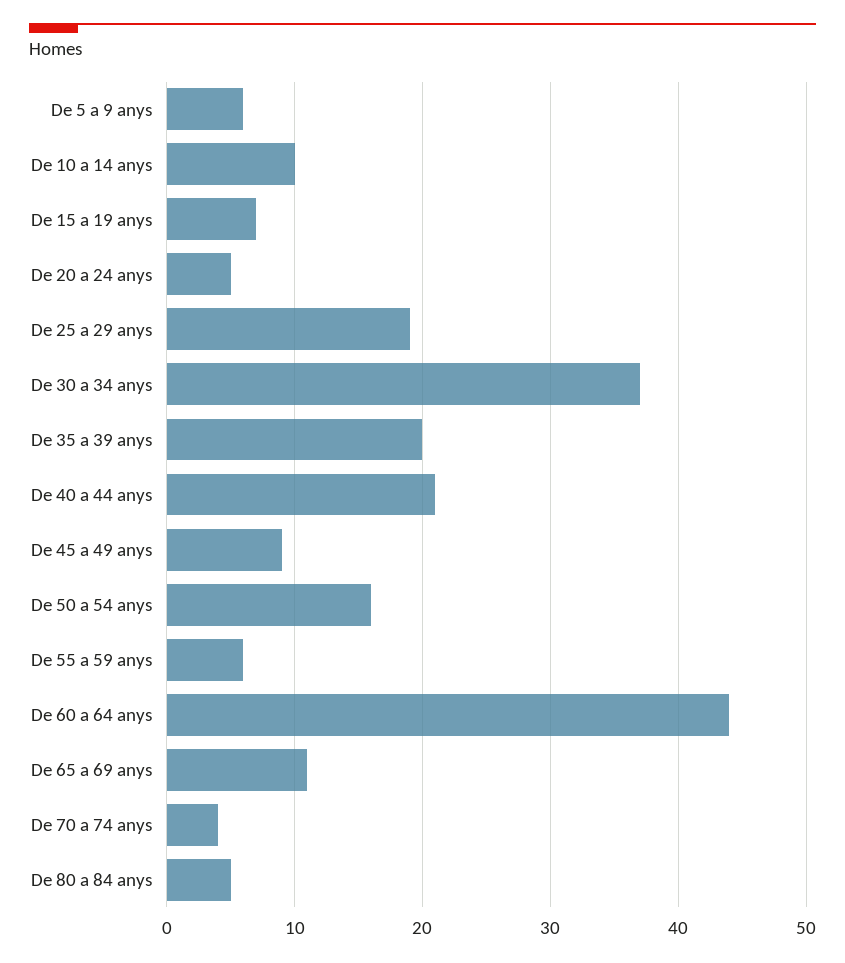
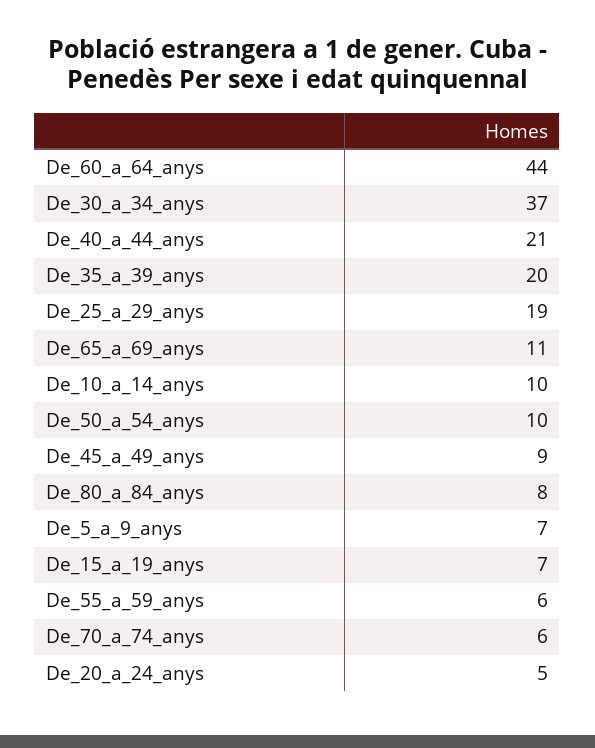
  {
-   "De 5 a 9 anys": 6,
+   "De 5 a 9 anys": 7,
    "De 10 a 14 anys": 10,
    "De 15 a 19 anys": 7,
    "De 20 a 24 anys": 5,
    "De 25 a 29 anys": 19,
    "De 30 a 34 anys": 37,
    "De 35 a 39 anys": 20,
    "De 40 a 44 anys": 21,
    "De 45 a 49 anys": 9,
-   "De 50 a 54 anys": 16,
+   "De 50 a 54 anys": 10,
    "De 55 a 59 anys": 6,
    "De 60 a 64 anys": 44,
    "De 65 a 69 anys": 11,
-   "De 70 a 74 anys": 4,
+   "De 70 a 74 anys": 6,
-   "De 80 a 84 anys": 5
+   "De 80 a 84 anys": 8
  }

